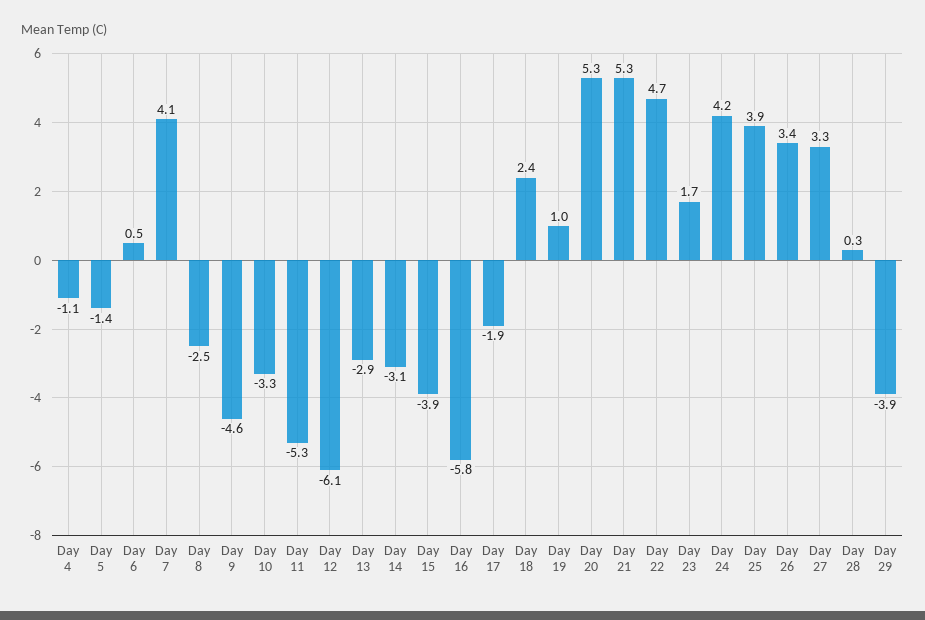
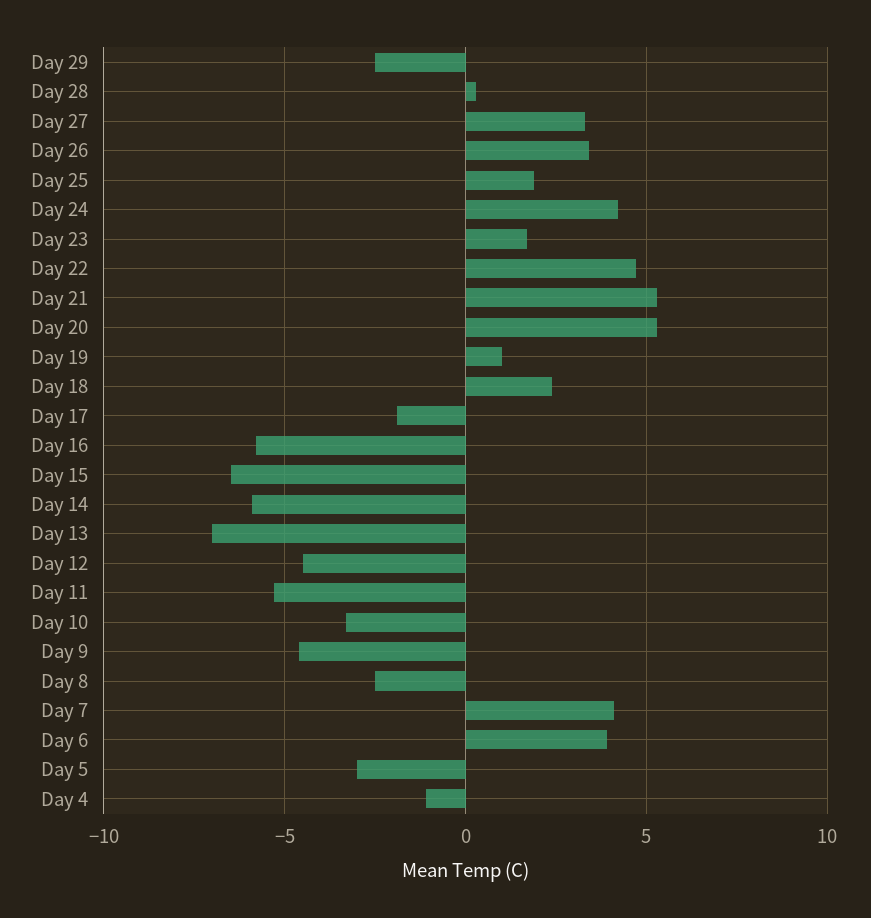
  {
    "Day 4": -1.1,
-   "Day 5": -1.4,
+   "Day 5": -3,
-   "Day 6": 0.5,
+   "Day 6": 4,
    "Day 7": 4.1,
    "Day 8": -2.5,
    "Day 9": -4.6,
    "Day 10": -3.3,
    "Day 11": -5.3,
-   "Day 12": -6.1,
+   "Day 12": -4.5,
-   "Day 13": -2.9,
+   "Day 13": -7,
-   "Day 14": -3.1,
+   "Day 14": -6,
-   "Day 15": -3.9,
+   "Day 15": -6.5,
    "Day 16": -5.8,
    "Day 17": -1.9,
    "Day 18": 2.4,
    "Day 19": 1,
    "Day 20": 5.3,
    "Day 21": 5.3,
    "Day 22": 4.7,
    "Day 23": 1.7,
    "Day 24": 4.2,
-   "Day 25": 3.9,
+   "Day 25": 2,
    "Day 26": 3.4,
    "Day 27": 3.3,
    "Day 28": 0.3,
-   "Day 29": -3.9
+   "Day 29": -2.5
  }

